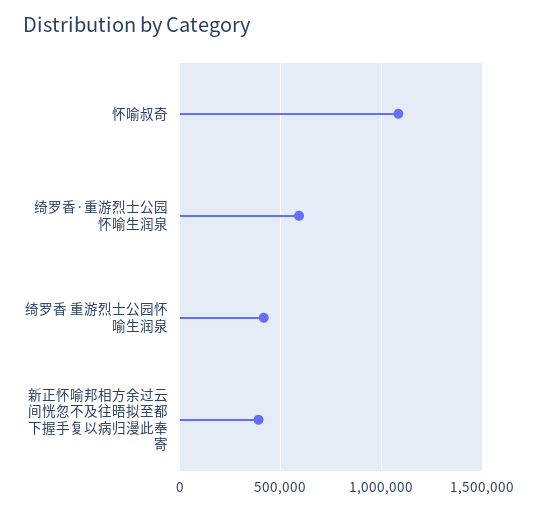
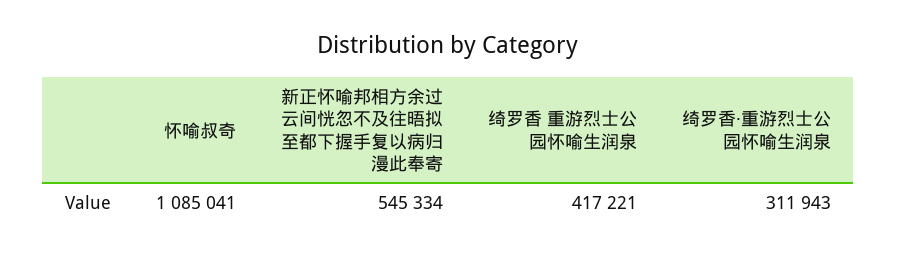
  {
    "怀喻叔奇": 1085041,
-   "绮罗香·重游烈士公园怀喻生润泉": 600000,
+   "绮罗香·重游烈士公园怀喻生润泉": 311943,
    "绮罗香 重游烈士公园怀喻生润泉": 417221,
-   "新正怀喻邦相方余过云间恍忽不及往晤拟至都下握手复以病归漫此奉寄": 400000
+   "新正怀喻邦相方余过云间恍忽不及往晤拟至都下握手复以病归漫此奉寄": 545334
  }

